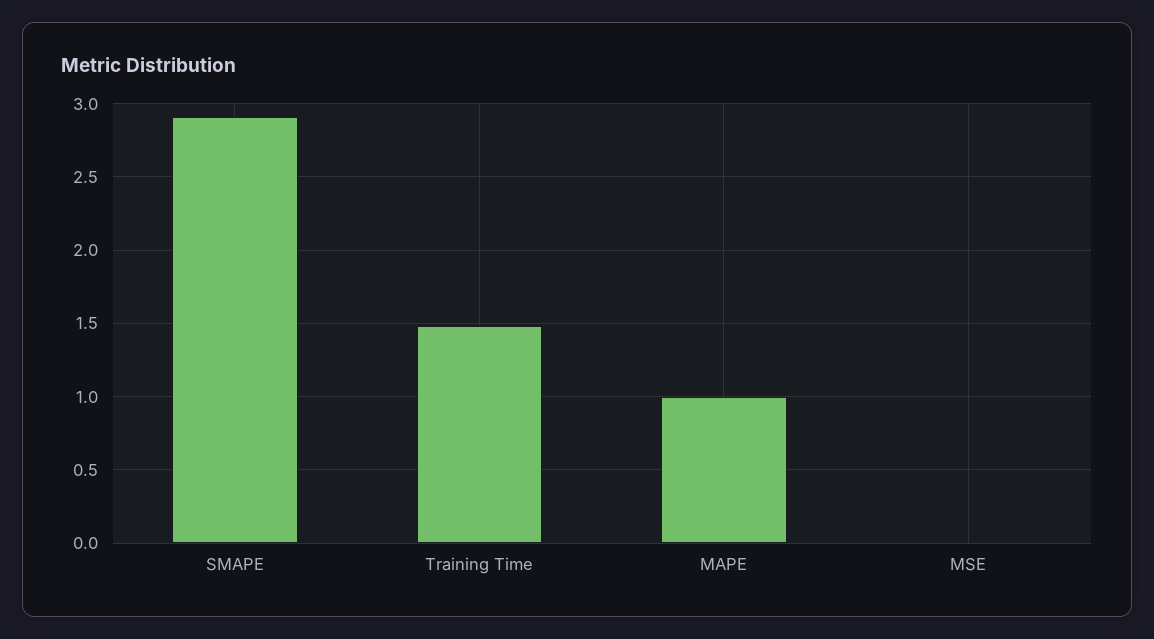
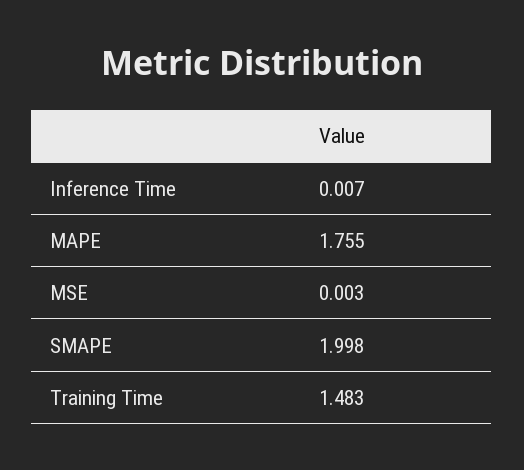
  {
-   "SMAPE": 2.9,
+   "SMAPE": 1.998,
    "Training Time": 1.483,
-   "MAPE": 1,
+   "MAPE": 1.755,
-   "MSE": 0.003
+   "MSE": 0.003,
+   "Inference Time": 0.007
  }

